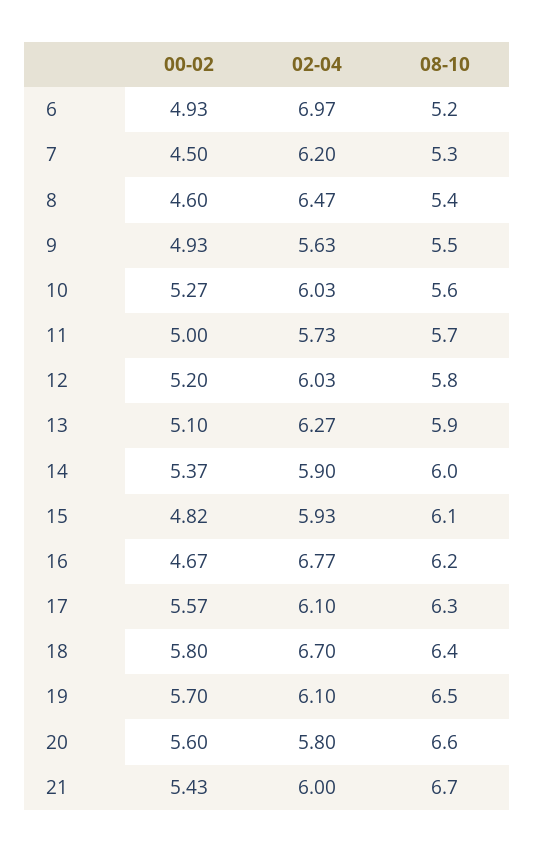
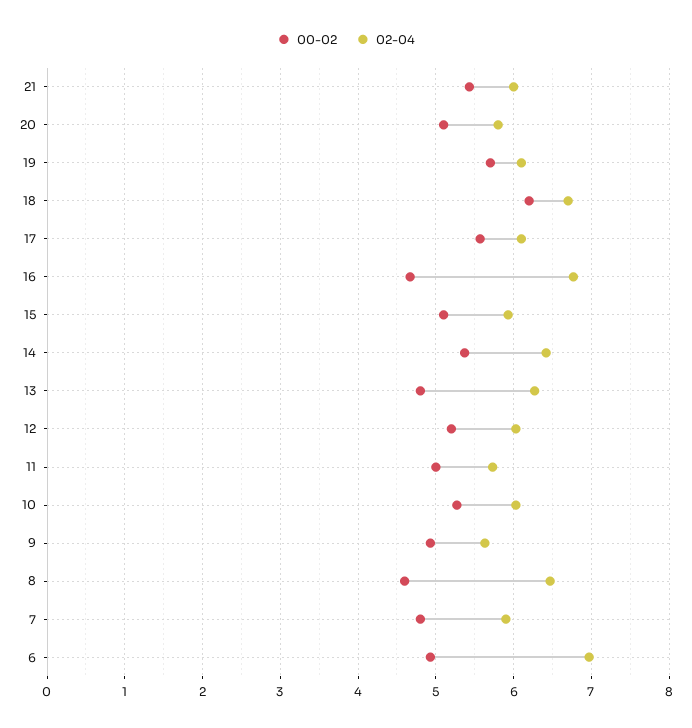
  {
    "00-02": {
      "6": 4.93,
-     "7": 4.5,
+     "7": 4.8,
      "8": 4.6,
      "9": 4.93,
      "10": 5.27,
      "11": 5,
      "12": 5.2,
-     "13": 5.1,
+     "13": 4.8,
      "14": 5.37,
-     "15": 4.82,
+     "15": 5.1,
      "16": 4.67,
      "17": 5.57,
-     "18": 5.8,
+     "18": 6.2,
      "19": 5.7,
-     "20": 5.6,
+     "20": 5.1,
      "21": 5.43
    },
    "02-04": {
      "6": 6.97,
-     "7": 6.2,
+     "7": 5.9,
      "8": 6.47,
      "9": 5.63,
      "10": 6.03,
      "11": 5.73,
      "12": 6.03,
      "13": 6.27,
-     "14": 5.9,
+     "14": 6.4,
      "15": 5.93,
      "16": 6.77,
      "17": 6.1,
      "18": 6.7,
      "19": 6.1,
      "20": 5.8,
      "21": 6
-   },
+   }
-   "08-10": {
-     "6": 5.2,
-     "7": 5.3,
-     "8": 5.4,
-     "9": 5.5,
-     "10": 5.6,
-     "11": 5.7,
-     "12": 5.8,
-     "13": 5.9,
-     "14": 6,
-     "15": 6.1,
-     "16": 6.2,
-     "17": 6.3,
-     "18": 6.4,
-     "19": 6.5,
-     "20": 6.6,
-     "21": 6.7
-   }
  }

